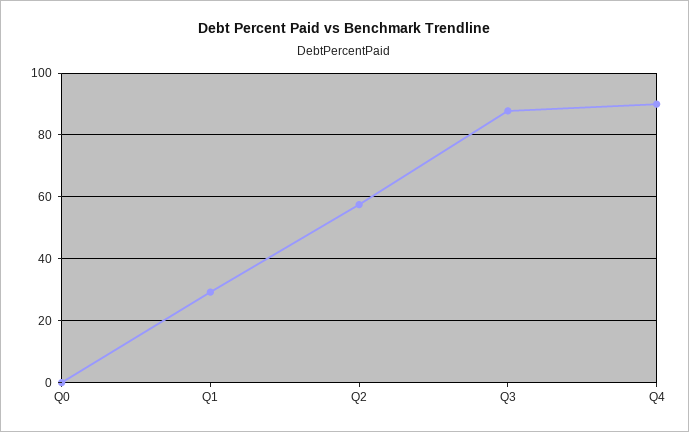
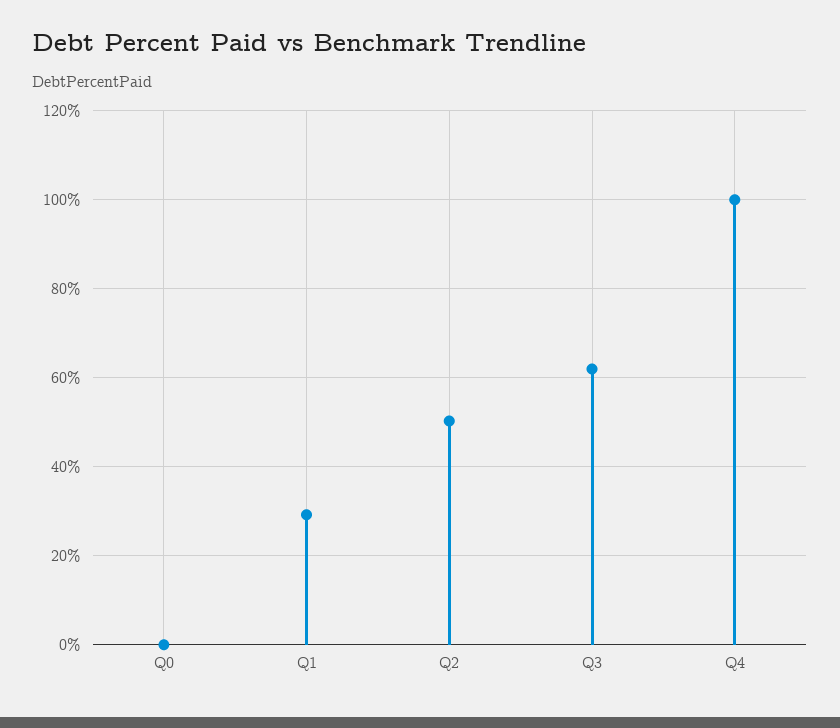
  {
    "Q0": 0,
    "Q1": 30,
-   "Q2": 58,
+   "Q2": 50,
-   "Q3": 88,
+   "Q3": 62,
-   "Q4": 90
+   "Q4": 100
  }

